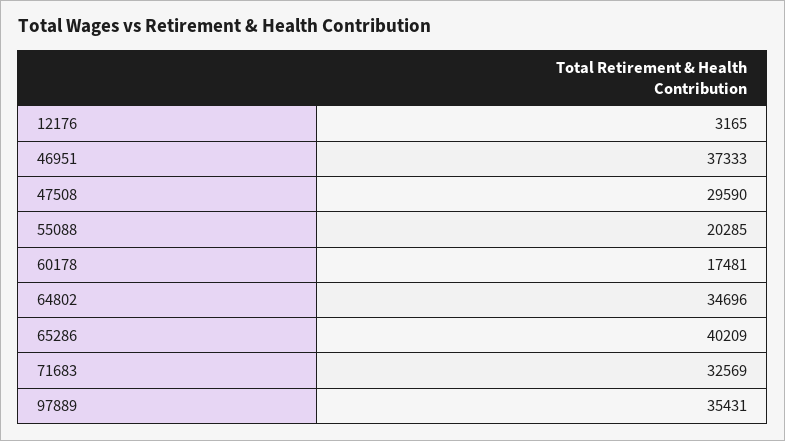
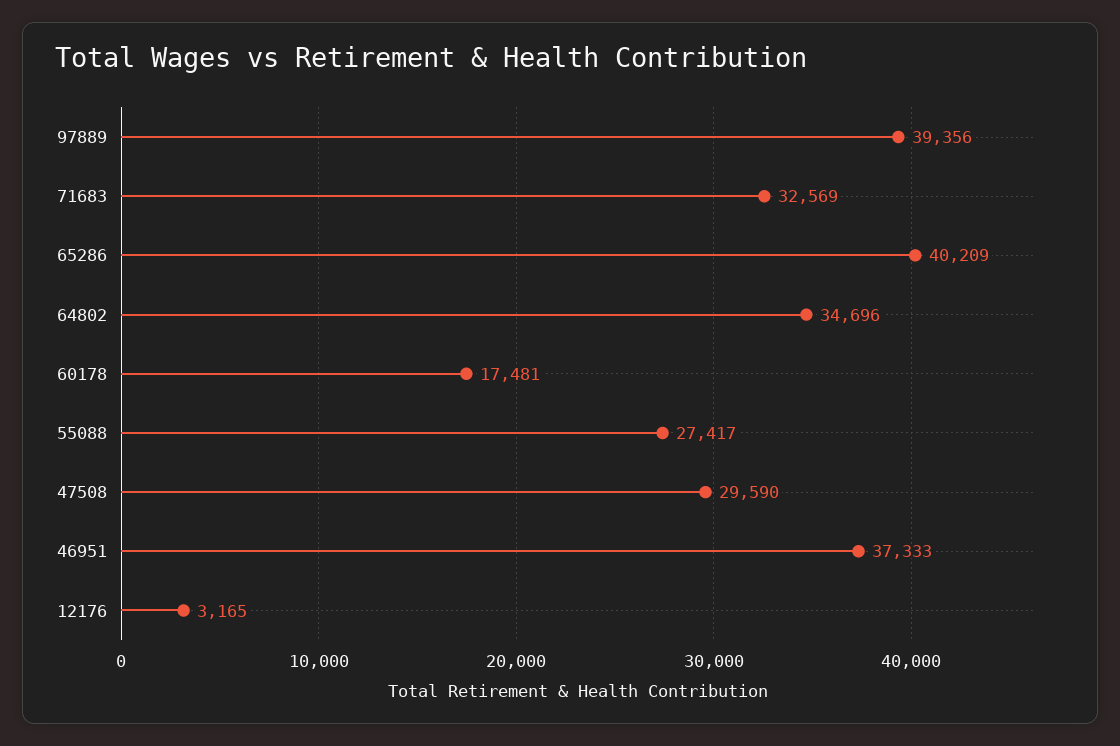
  {
    "12176": 3165,
    "46951": 37333,
    "47508": 29590,
-   "55088": 20285,
+   "55088": 27417,
    "60178": 17481,
    "64802": 34696,
    "65286": 40209,
    "71683": 32569,
-   "97889": 35431
+   "97889": 39356
  }

